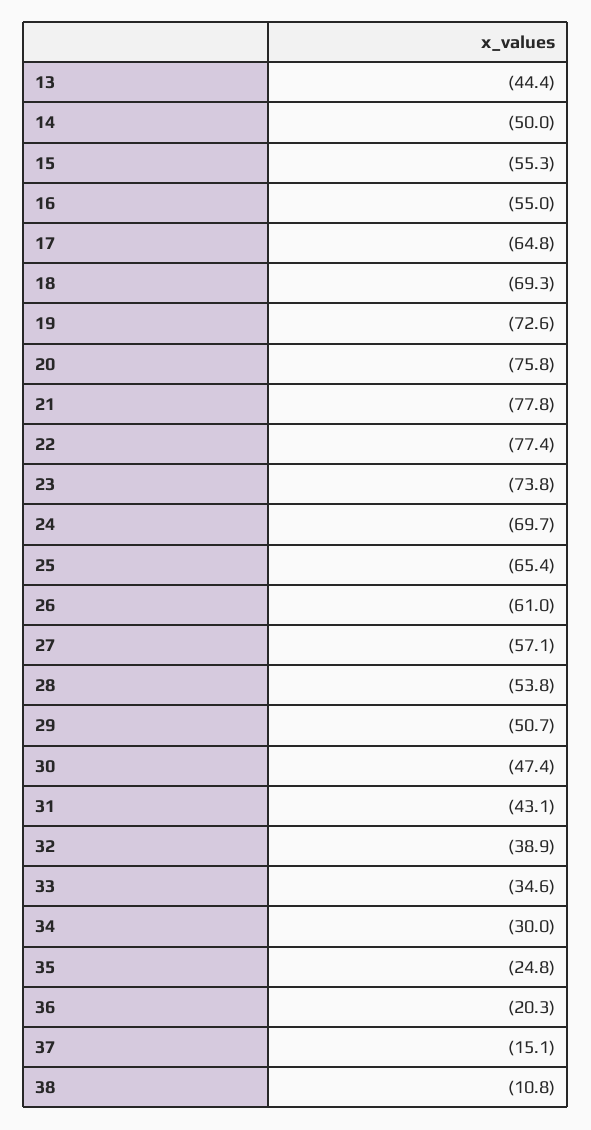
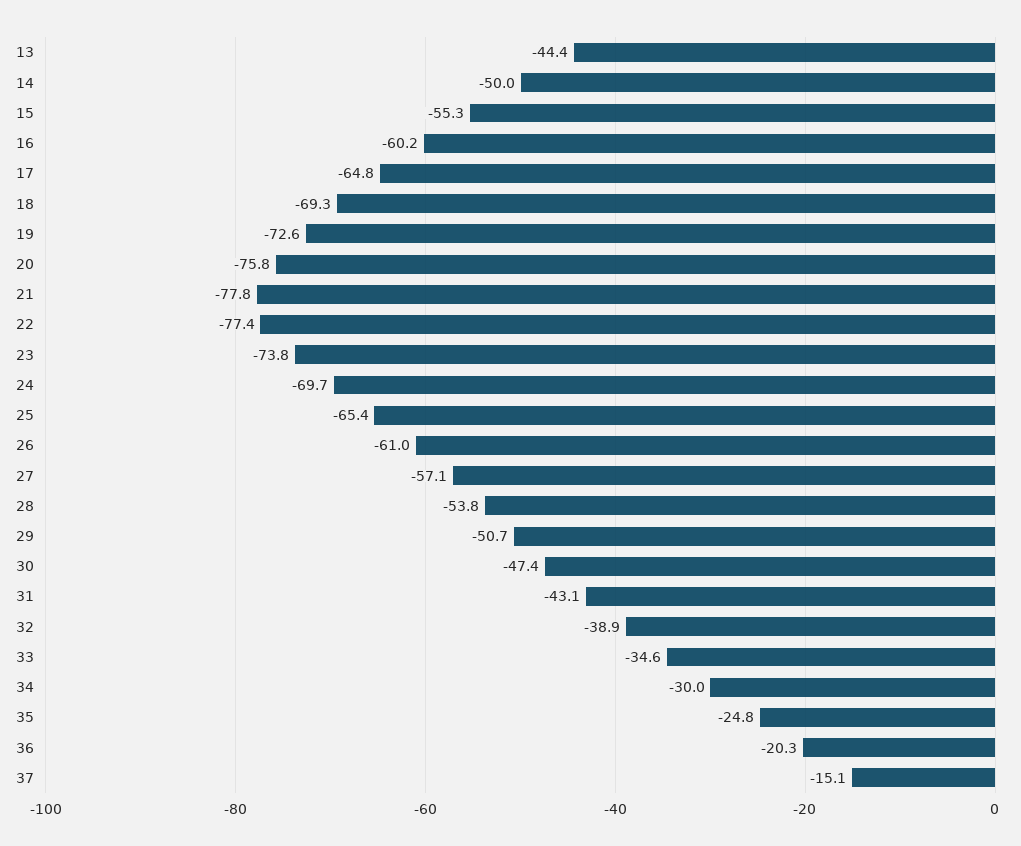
  {
    "13": -44.4,
    "14": -50,
    "15": -55.3,
-   "16": -55,
+   "16": -60.2,
    "17": -64.8,
    "18": -69.3,
    "19": -72.6,
    "20": -75.8,
    "21": -77.8,
    "22": -77.4,
    "23": -73.8,
    "24": -69.7,
    "25": -65.4,
    "26": -61,
    "27": -57.1,
    "28": -53.8,
    "29": -50.7,
    "30": -47.4,
    "31": -43.1,
    "32": -38.9,
    "33": -34.6,
    "34": -30,
    "35": -24.8,
    "36": -20.3,
-   "37": -15.1,
+   "37": -15.1
-   "38": -10.8
  }

